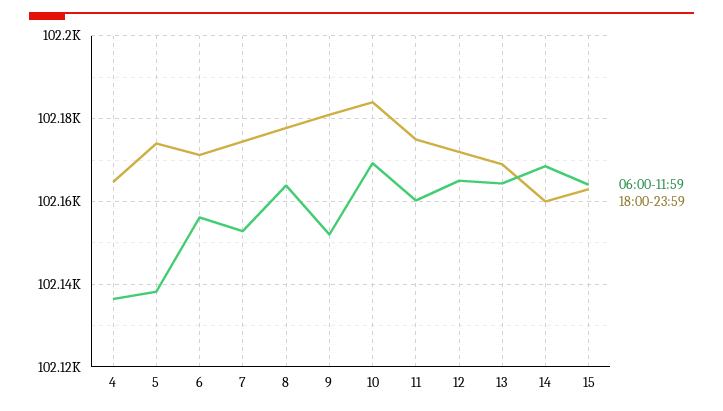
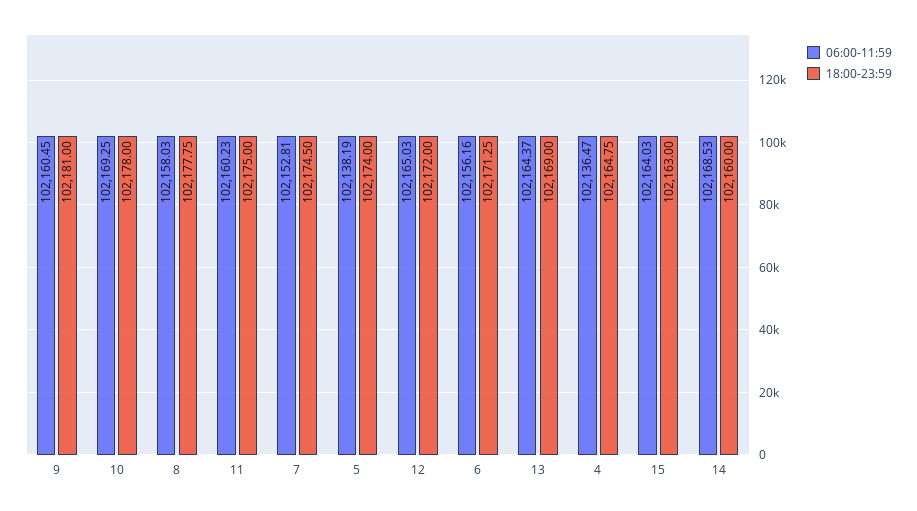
  {
    "06:00-11:59": {
      "4": 102136.47,
      "5": 102138.19,
      "6": 102156.16,
      "7": 102152.81,
-     "8": 102164,
+     "8": 102158.03,
-     "9": 102152,
+     "9": 102160.45,
      "10": 102169.25,
      "11": 102160.23,
      "12": 102165.03,
      "13": 102164.37,
      "14": 102168.53,
      "15": 102164.03
    },
    "18:00-23:59": {
      "4": 102164.75,
      "5": 102174,
      "6": 102171.25,
      "7": 102174.5,
      "8": 102177.75,
      "9": 102181,
-     "10": 102184,
+     "10": 102178,
      "11": 102175,
      "12": 102172,
      "13": 102169,
      "14": 102160,
      "15": 102163
    }
  }

